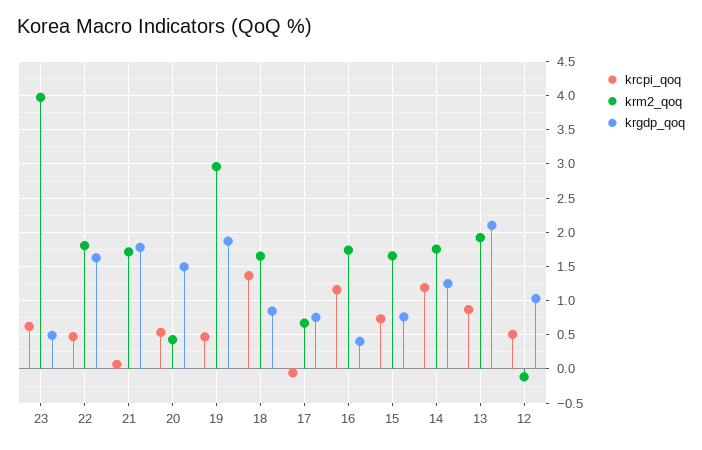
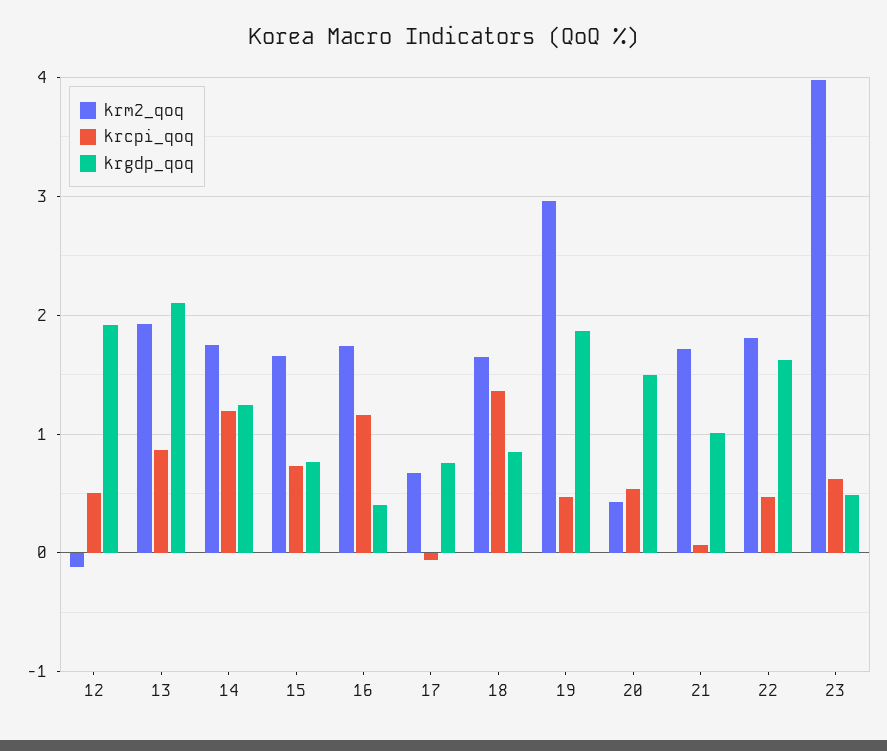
  {
    "krcpi_qoq": {
      "23": 0.6,
      "22": 0.5,
      "21": 0.1,
      "20": 0.5,
      "19": 0.5,
      "18": 1.4,
      "17": -0.1,
      "16": 1.2,
      "15": 0.7,
      "14": 1.2,
      "13": 0.9,
      "12": 0.5
    },
    "krm2_qoq": {
      "23": 4,
      "22": 1.8,
      "21": 1.7,
      "20": 0.4,
      "19": 3,
      "18": 1.7,
      "17": 0.7,
      "16": 1.7,
      "15": 1.7,
      "14": 1.8,
      "13": 1.9,
      "12": -0.1
    },
    "krgdp_qoq": {
      "23": 0.5,
      "22": 1.6,
-     "21": 1.8,
+     "21": 1,
      "20": 1.5,
      "19": 1.9,
      "18": 0.8,
      "17": 0.8,
      "16": 0.4,
      "15": 0.8,
      "14": 1.2,
      "13": 2.1,
-     "12": 1
+     "12": 1.9
    }
  }

